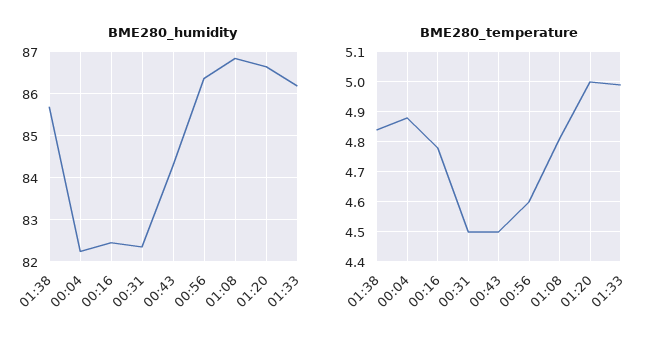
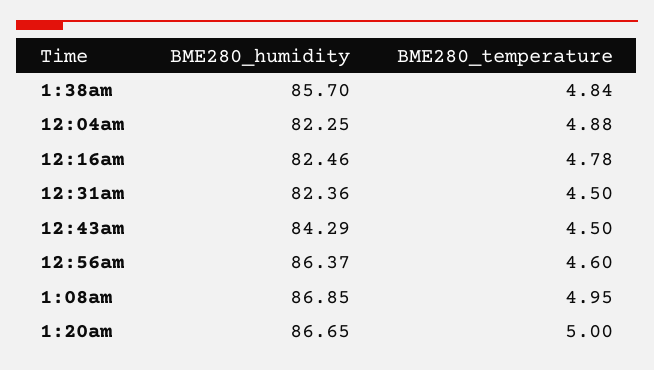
  {
    "BME280_humidity": {
      "01:38": 85.7,
      "00:04": 82.25,
      "00:16": 82.46,
      "00:31": 82.36,
      "00:43": 84.29,
      "00:56": 86.37,
      "01:08": 86.85,
-     "01:20": 86.65,
+     "01:20": 86.65
-     "01:33": 86.2
    },
    "BME280_temperature": {
      "01:38": 4.84,
      "00:04": 4.88,
      "00:16": 4.78,
      "00:31": 4.5,
      "00:43": 4.5,
      "00:56": 4.6,
-     "01:08": 4.8,
+     "01:08": 4.95,
-     "01:20": 5,
+     "01:20": 5
-     "01:33": 5
    }
  }

